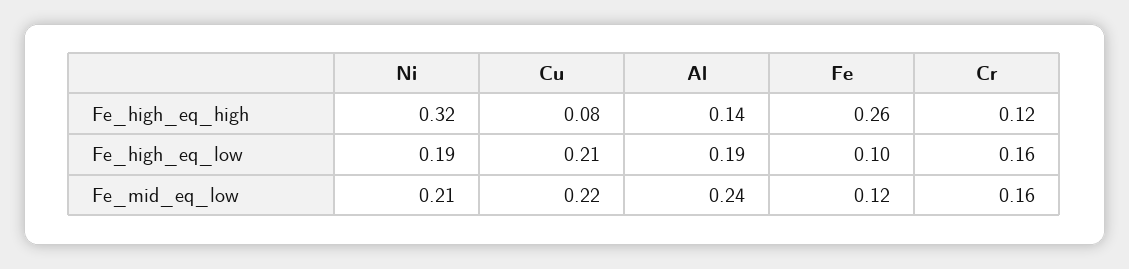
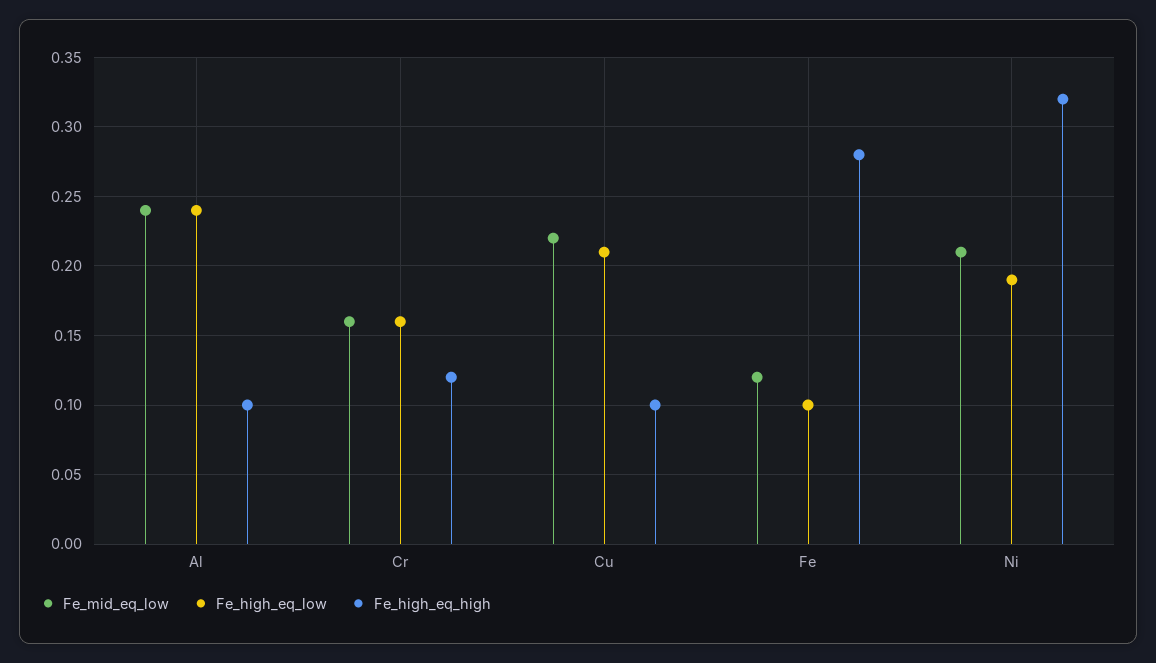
  {
    "Fe_high_eq_high": {
      "Ni": 0.32,
-     "Cu": 0.08,
+     "Cu": 0.1,
-     "Al": 0.14,
+     "Al": 0.1,
-     "Fe": 0.26,
+     "Fe": 0.28,
      "Cr": 0.12
    },
    "Fe_high_eq_low": {
      "Ni": 0.19,
      "Cu": 0.21,
-     "Al": 0.19,
+     "Al": 0.24,
      "Fe": 0.1,
      "Cr": 0.16
    },
    "Fe_mid_eq_low": {
      "Ni": 0.21,
      "Cu": 0.22,
      "Al": 0.24,
      "Fe": 0.12,
      "Cr": 0.16
    }
  }

